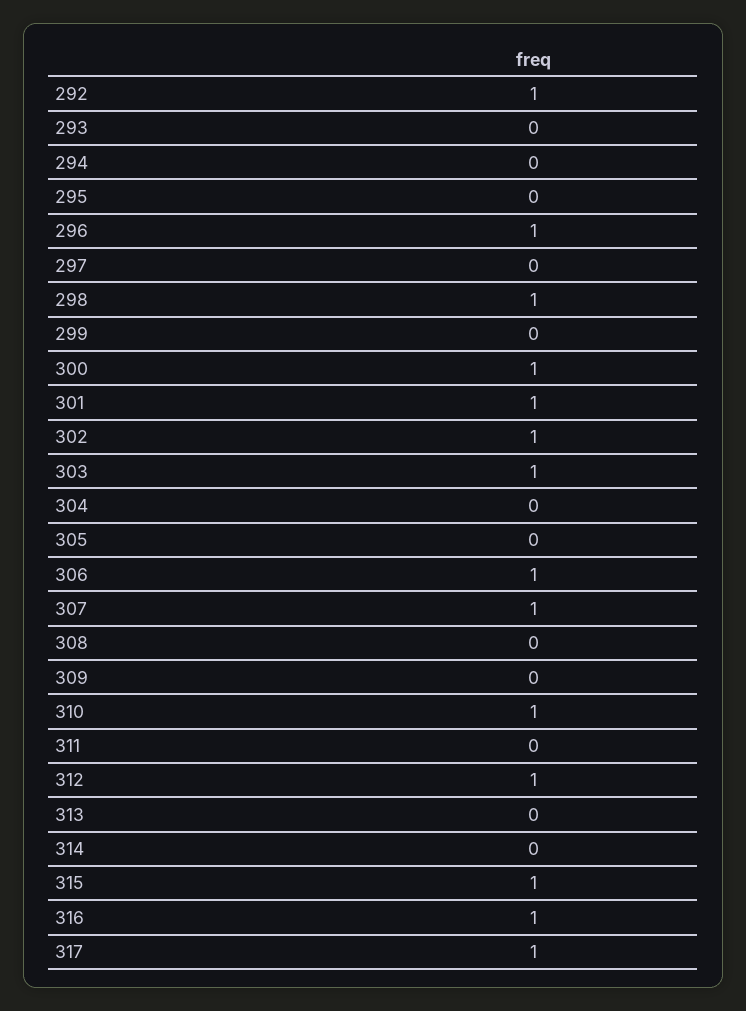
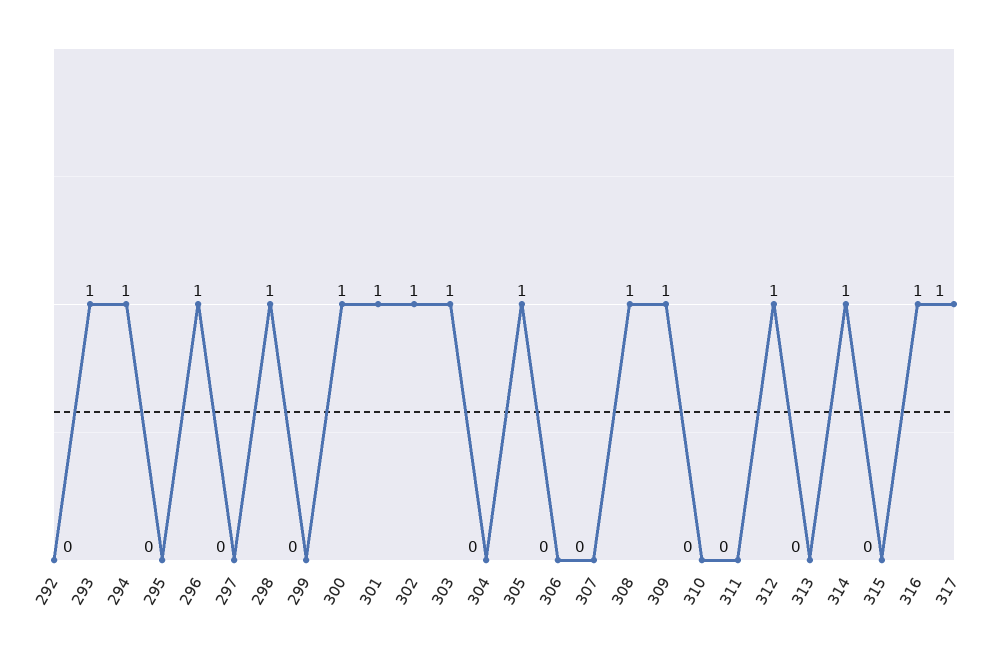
  {
-   "292": 1,
+   "292": 0,
-   "293": 0,
+   "293": 1,
-   "294": 0,
+   "294": 1,
    "295": 0,
    "296": 1,
    "297": 0,
    "298": 1,
    "299": 0,
    "300": 1,
    "301": 1,
    "302": 1,
    "303": 1,
    "304": 0,
-   "305": 0,
+   "305": 1,
-   "306": 1,
+   "306": 0,
-   "307": 1,
+   "307": 0,
-   "308": 0,
+   "308": 1,
-   "309": 0,
+   "309": 1,
-   "310": 1,
+   "310": 0,
    "311": 0,
    "312": 1,
    "313": 0,
-   "314": 0,
+   "314": 1,
-   "315": 1,
+   "315": 0,
    "316": 1,
    "317": 1
  }

